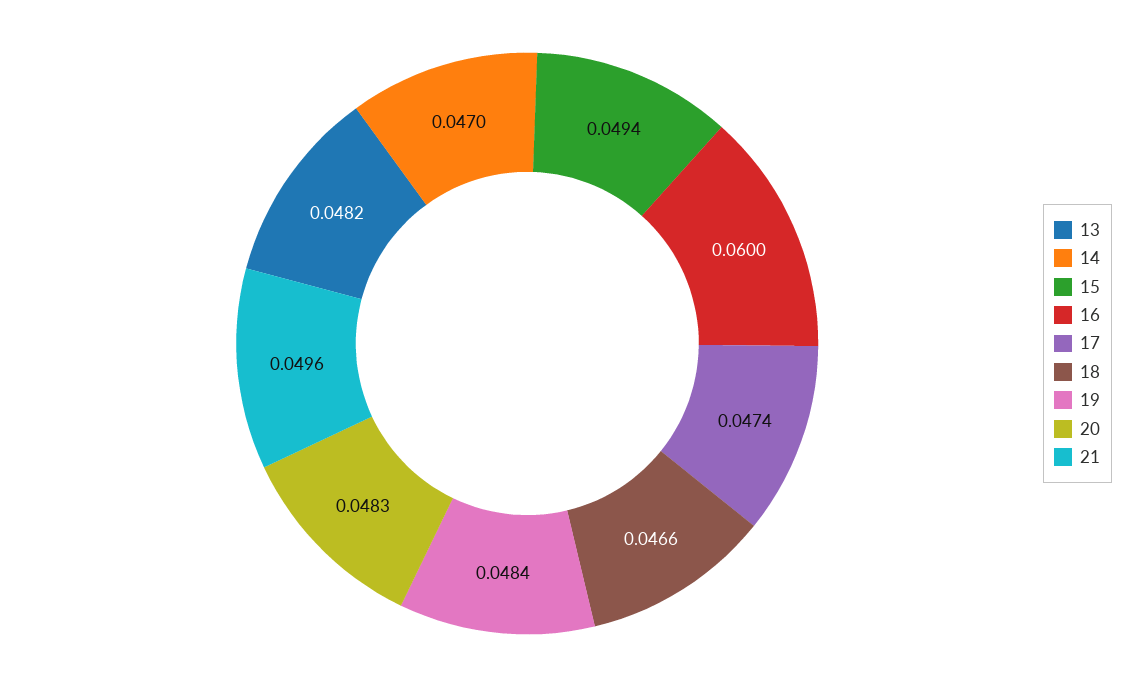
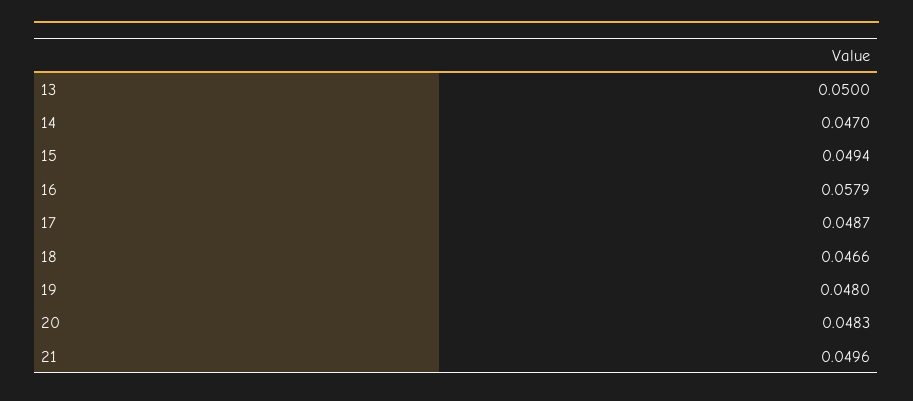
  {
-   "13": 0.0482,
+   "13": 0.05,
    "14": 0.047,
    "15": 0.0494,
-   "16": 0.06,
+   "16": 0.0579,
-   "17": 0.0474,
+   "17": 0.0487,
    "18": 0.0466,
-   "19": 0.0484,
+   "19": 0.048,
    "20": 0.0483,
    "21": 0.0496
  }

